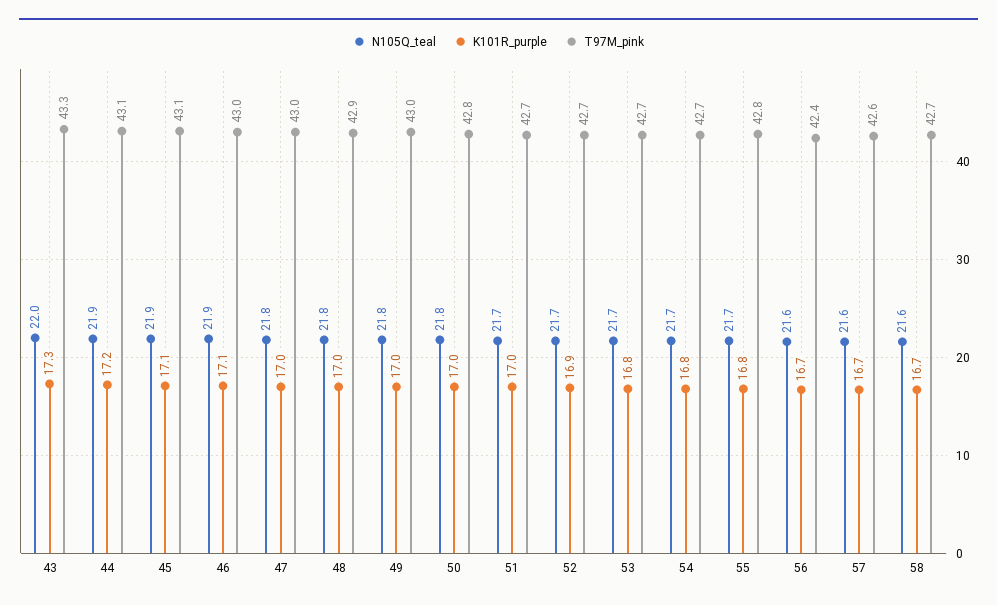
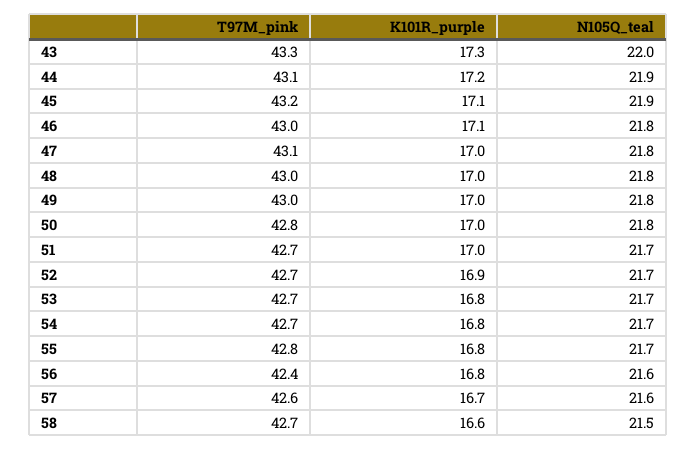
  {
    "N105Q_teal": {
      "43": 22,
      "44": 21.9,
      "45": 21.9,
-     "46": 21.9,
+     "46": 21.8,
      "47": 21.8,
      "48": 21.8,
      "49": 21.8,
      "50": 21.8,
      "51": 21.7,
      "52": 21.7,
      "53": 21.7,
      "54": 21.7,
      "55": 21.7,
      "56": 21.6,
      "57": 21.6,
-     "58": 21.6
+     "58": 21.5
    },
    "K101R_purple": {
      "43": 17.3,
      "44": 17.2,
      "45": 17.1,
      "46": 17.1,
      "47": 17,
      "48": 17,
      "49": 17,
      "50": 17,
      "51": 17,
      "52": 16.9,
      "53": 16.8,
      "54": 16.8,
      "55": 16.8,
-     "56": 16.7,
+     "56": 16.8,
      "57": 16.7,
-     "58": 16.7
+     "58": 16.6
    },
    "T97M_pink": {
      "43": 43.3,
      "44": 43.1,
-     "45": 43.1,
+     "45": 43.2,
      "46": 43,
-     "47": 43,
+     "47": 43.1,
-     "48": 42.9,
+     "48": 43,
      "49": 43,
      "50": 42.8,
      "51": 42.7,
      "52": 42.7,
      "53": 42.7,
      "54": 42.7,
      "55": 42.8,
      "56": 42.4,
      "57": 42.6,
      "58": 42.7
    }
  }

